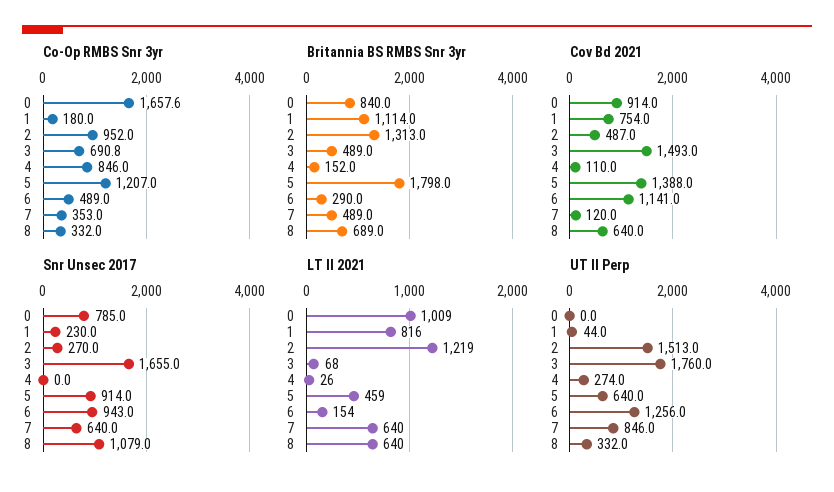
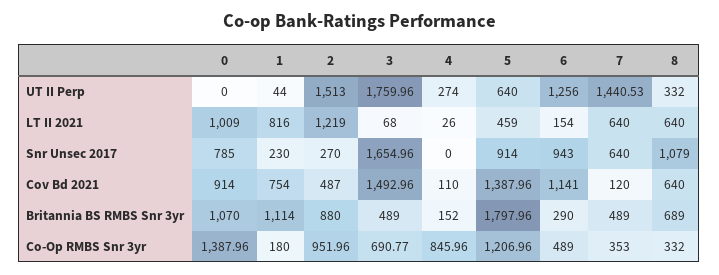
  {
    "Co-Op RMBS Snr 3yr": {
-     "0": 1657.6,
+     "0": 1387.96,
      "1": 180,
      "2": 951.96,
      "3": 690.77,
      "4": 845.96,
      "5": 1206.96,
      "6": 489,
      "7": 353,
      "8": 332
    },
    "Britannia BS RMBS Snr 3yr": {
-     "0": 840,
+     "0": 1070,
      "1": 1114,
-     "2": 1313,
+     "2": 880,
      "3": 489,
      "4": 152,
      "5": 1797.96,
      "6": 290,
      "7": 489,
      "8": 689
    },
    "Cov Bd 2021": {
      "0": 914,
      "1": 754,
      "2": 487,
      "3": 1492.96,
      "4": 110,
      "5": 1387.96,
      "6": 1141,
      "7": 120,
      "8": 640
    },
    "Snr Unsec 2017": {
      "0": 785,
      "1": 230,
      "2": 270,
      "3": 1654.96,
      "4": 0,
      "5": 914,
      "6": 943,
      "7": 640,
      "8": 1079
    },
    "LT II 2021": {
      "0": 1009,
      "1": 816,
      "2": 1219,
      "3": 68,
      "4": 26,
      "5": 459,
      "6": 154,
      "7": 640,
      "8": 640
    },
    "UT II Perp": {
      "0": 0,
      "1": 44,
      "2": 1513,
      "3": 1759.96,
      "4": 274,
      "5": 640,
      "6": 1256,
-     "7": 846,
+     "7": 1440.53,
      "8": 332
    }
  }

